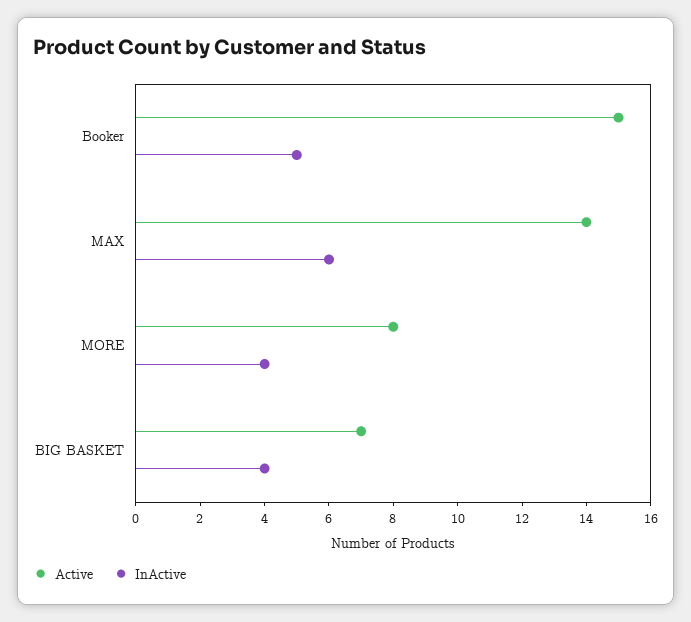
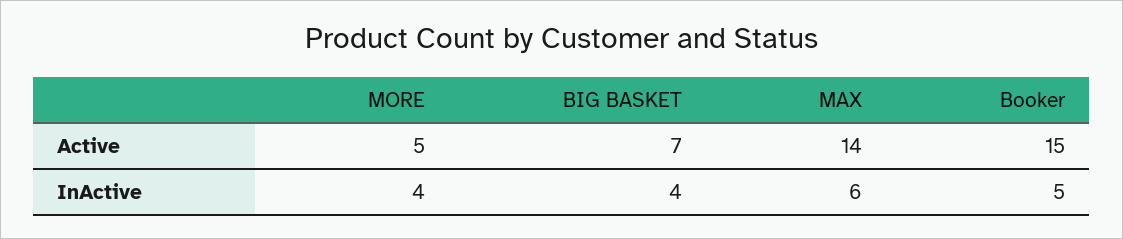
  {
    "Active": {
      "Booker": 15,
      "MAX": 14,
-     "MORE": 8,
+     "MORE": 5,
      "BIG BASKET": 7
    },
    "InActive": {
      "Booker": 5,
      "MAX": 6,
      "MORE": 4,
      "BIG BASKET": 4
    }
  }

